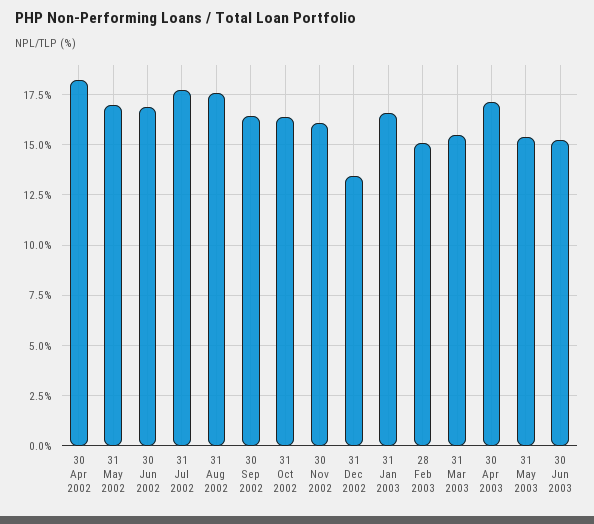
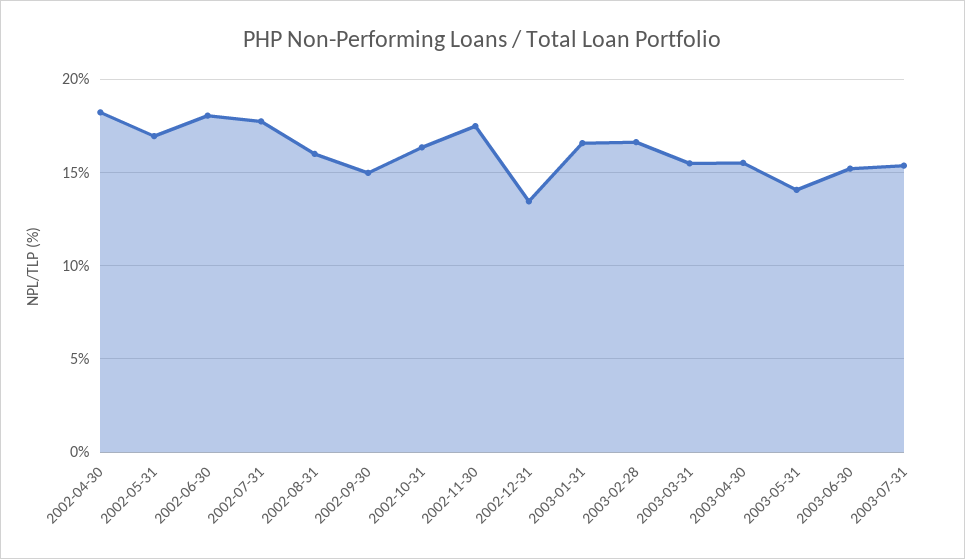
  {
    "30 Apr 2002": 18,
    "31 May 2002": 17,
-   "30 Jun 2002": 17,
+   "30 Jun 2002": 18,
    "31 Jul 2002": 18,
-   "31 Aug 2002": 17.5,
+   "31 Aug 2002": 16,
-   "30 Sep 2002": 16.5,
+   "30 Sep 2002": 15,
    "31 Oct 2002": 16.5,
-   "30 Nov 2002": 16,
+   "30 Nov 2002": 17.5,
    "31 Dec 2002": 13.5,
    "31 Jan 2003": 16.5,
-   "28 Feb 2003": 15,
+   "28 Feb 2003": 16.5,
    "31 Mar 2003": 15.5,
-   "30 Apr 2003": 17,
+   "30 Apr 2003": 15.5,
-   "31 May 2003": 15.5,
+   "31 May 2003": 14,
-   "30 Jun 2003": 15
+   "30 Jun 2003": 15,
+   "2003-07-31": 15.5
  }

